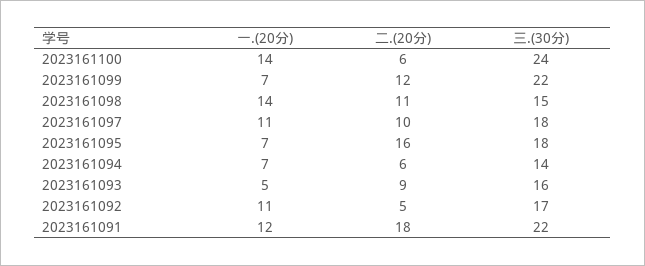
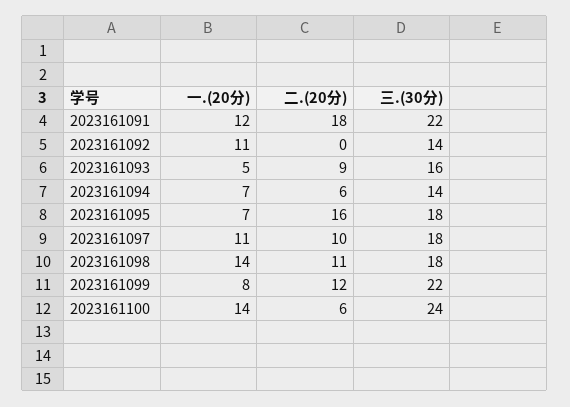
  {
    "一.(20分)": {
      "2023161100": 14,
-     "2023161099": 7,
+     "2023161099": 8,
      "2023161098": 14,
      "2023161097": 11,
      "2023161095": 7,
      "2023161094": 7,
      "2023161093": 5,
      "2023161092": 11,
      "2023161091": 12
    },
    "二.(20分)": {
      "2023161100": 6,
      "2023161099": 12,
      "2023161098": 11,
      "2023161097": 10,
      "2023161095": 16,
      "2023161094": 6,
      "2023161093": 9,
-     "2023161092": 5,
+     "2023161092": 0,
      "2023161091": 18
    },
    "三.(30分)": {
      "2023161100": 24,
      "2023161099": 22,
-     "2023161098": 15,
+     "2023161098": 18,
      "2023161097": 18,
      "2023161095": 18,
      "2023161094": 14,
      "2023161093": 16,
-     "2023161092": 17,
+     "2023161092": 14,
      "2023161091": 22
    }
  }

